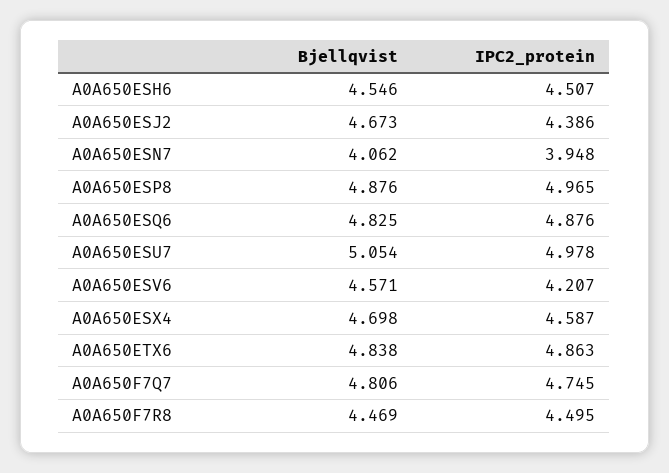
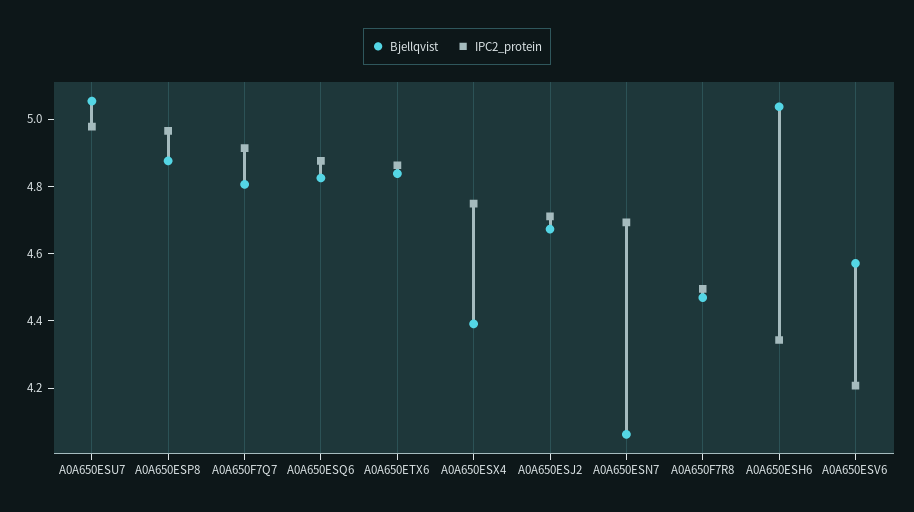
  {
    "Bjellqvist": {
-     "A0A650ESH6": 4.546,
+     "A0A650ESH6": 5.05,
      "A0A650ESJ2": 4.673,
      "A0A650ESN7": 4.062,
      "A0A650ESP8": 4.876,
      "A0A650ESQ6": 4.825,
      "A0A650ESU7": 5.054,
      "A0A650ESV6": 4.571,
-     "A0A650ESX4": 4.698,
+     "A0A650ESX4": 4.4,
      "A0A650ETX6": 4.838,
      "A0A650F7Q7": 4.806,
      "A0A650F7R8": 4.469
    },
    "IPC2_protein": {
-     "A0A650ESH6": 4.507,
+     "A0A650ESH6": 4.35,
-     "A0A650ESJ2": 4.386,
+     "A0A650ESJ2": 4.7,
-     "A0A650ESN7": 3.948,
+     "A0A650ESN7": 4.7,
      "A0A650ESP8": 4.965,
      "A0A650ESQ6": 4.876,
      "A0A650ESU7": 4.978,
      "A0A650ESV6": 4.207,
-     "A0A650ESX4": 4.587,
+     "A0A650ESX4": 4.75,
      "A0A650ETX6": 4.863,
-     "A0A650F7Q7": 4.745,
+     "A0A650F7Q7": 4.9,
      "A0A650F7R8": 4.495
    }
  }

